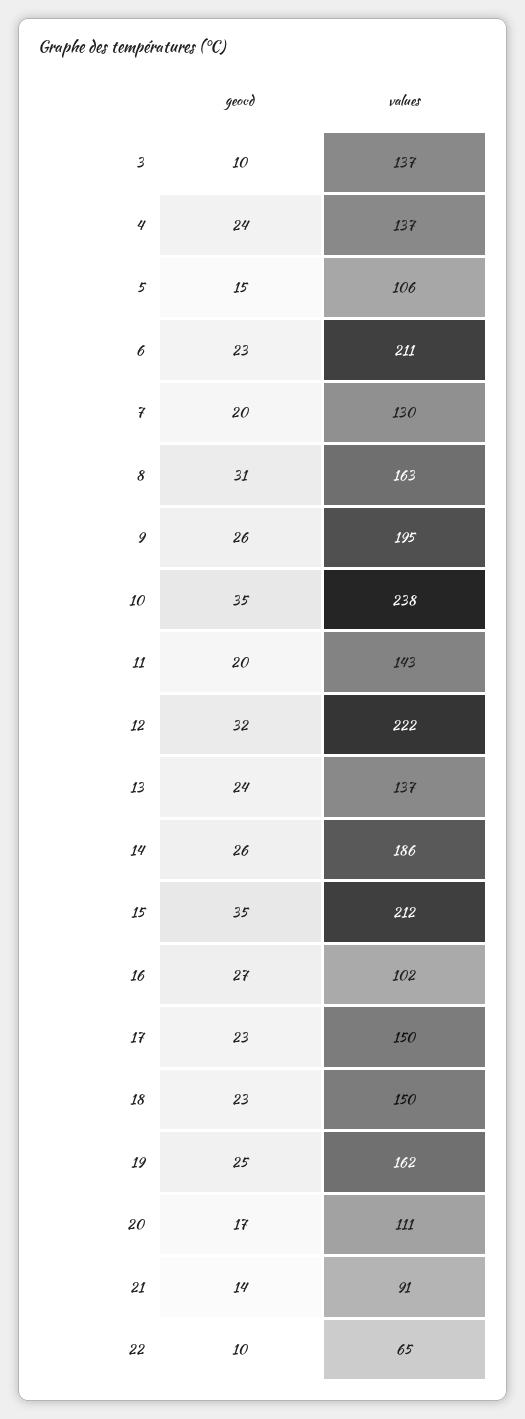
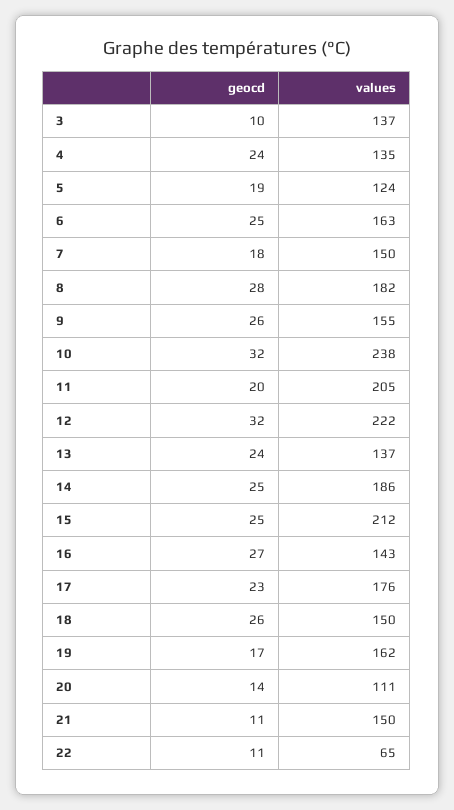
  {
    "geocd": {
      "3": 10,
      "4": 24,
-     "5": 15,
+     "5": 19,
-     "6": 23,
+     "6": 25,
-     "7": 20,
+     "7": 18,
-     "8": 31,
+     "8": 28,
      "9": 26,
-     "10": 35,
+     "10": 32,
      "11": 20,
      "12": 32,
      "13": 24,
-     "14": 26,
+     "14": 25,
-     "15": 35,
+     "15": 25,
      "16": 27,
      "17": 23,
-     "18": 23,
+     "18": 26,
-     "19": 25,
+     "19": 17,
-     "20": 17,
+     "20": 14,
-     "21": 14,
+     "21": 11,
-     "22": 10
+     "22": 11
    },
    "values": {
      "3": 137,
-     "4": 137,
+     "4": 135,
-     "5": 106,
+     "5": 124,
-     "6": 211,
+     "6": 163,
-     "7": 130,
+     "7": 150,
-     "8": 163,
+     "8": 182,
-     "9": 195,
+     "9": 155,
      "10": 238,
-     "11": 143,
+     "11": 205,
      "12": 222,
      "13": 137,
      "14": 186,
      "15": 212,
-     "16": 102,
+     "16": 143,
-     "17": 150,
+     "17": 176,
      "18": 150,
      "19": 162,
      "20": 111,
-     "21": 91,
+     "21": 150,
      "22": 65
    }
  }

